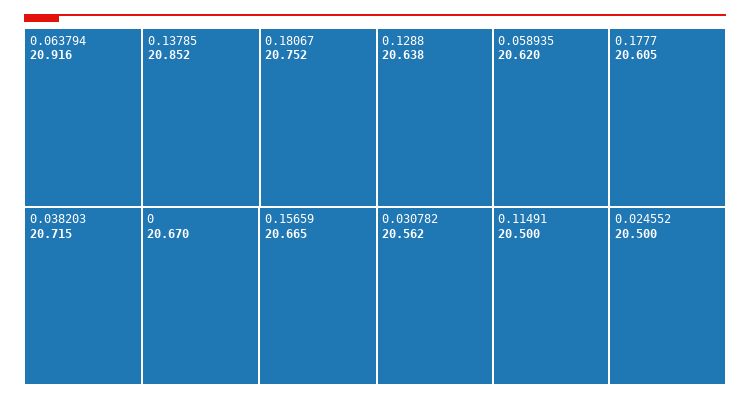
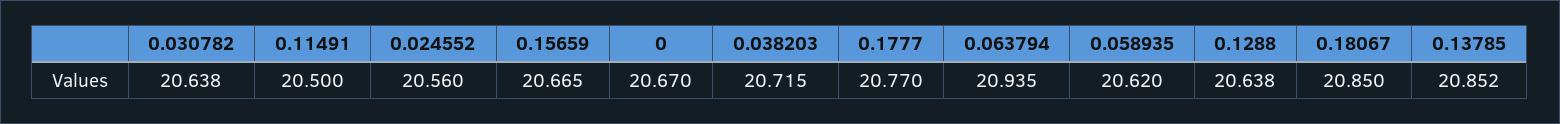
  {
-   "0.063794": 20.916,
+   "0.063794": 20.935,
    "0.13785": 20.852,
-   "0.18067": 20.752,
+   "0.18067": 20.85,
    "0.038203": 20.715,
    "0": 20.67,
    "0.15659": 20.665,
    "0.1288": 20.638,
    "0.058935": 20.62,
-   "0.1777": 20.605,
+   "0.1777": 20.77,
-   "0.030782": 20.562,
+   "0.030782": 20.638,
    "0.11491": 20.5,
-   "0.024552": 20.5
+   "0.024552": 20.56
  }

